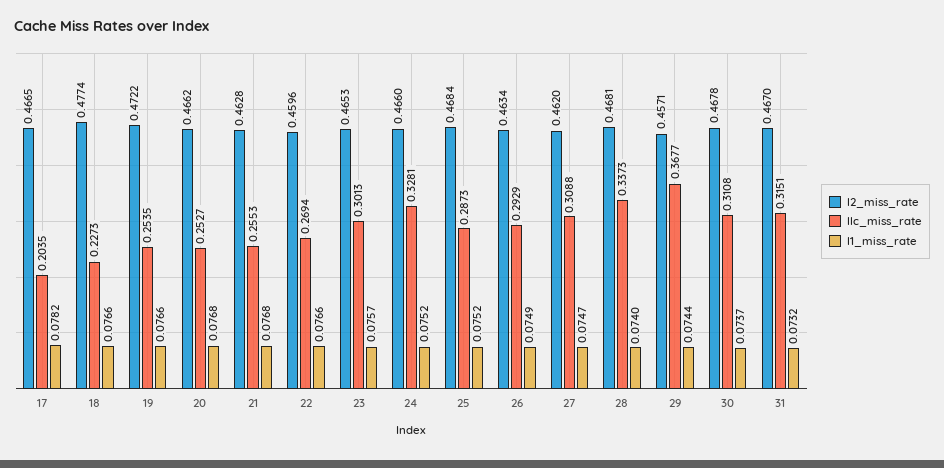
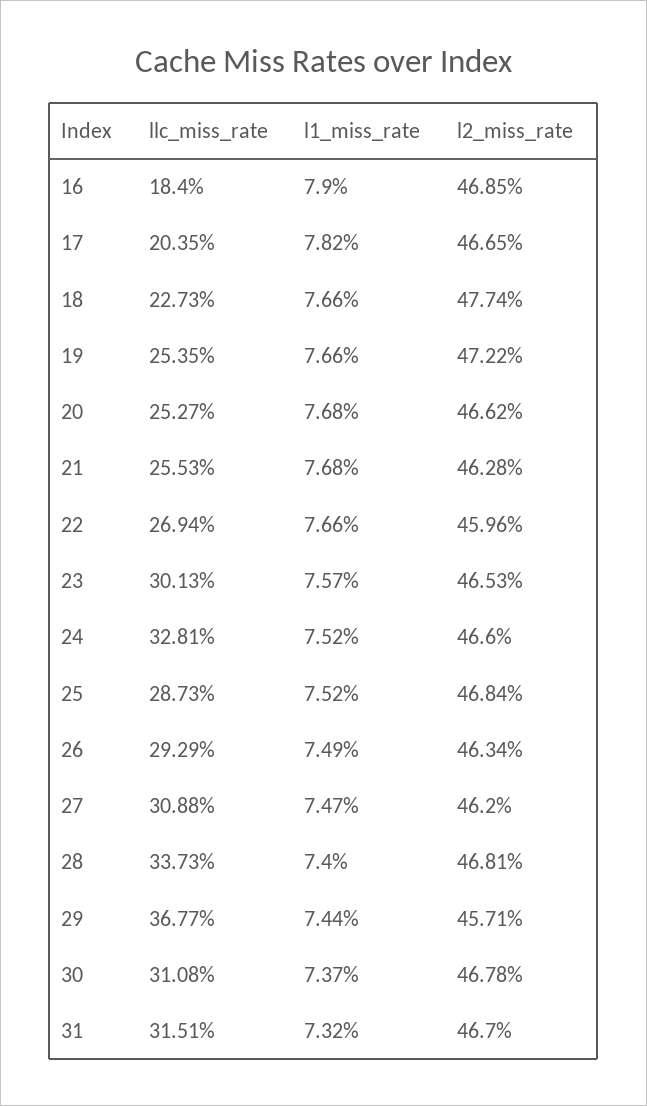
  {
    "l2_miss_rate": {
      "17": 0.4665,
      "18": 0.4774,
      "19": 0.4722,
      "20": 0.4662,
      "21": 0.4628,
      "22": 0.4596,
      "23": 0.4653,
      "24": 0.466,
      "25": 0.4684,
      "26": 0.4634,
      "27": 0.462,
      "28": 0.4681,
      "29": 0.4571,
      "30": 0.4678,
-     "31": 0.467
+     "31": 0.467,
+     "16": 0.4685
    },
    "llc_miss_rate": {
      "17": 0.2035,
      "18": 0.2273,
      "19": 0.2535,
      "20": 0.2527,
      "21": 0.2553,
      "22": 0.2694,
      "23": 0.3013,
      "24": 0.3281,
      "25": 0.2873,
      "26": 0.2929,
      "27": 0.3088,
      "28": 0.3373,
      "29": 0.3677,
      "30": 0.3108,
-     "31": 0.3151
+     "31": 0.3151,
+     "16": 0.184
    },
    "l1_miss_rate": {
      "17": 0.0782,
      "18": 0.0766,
      "19": 0.0766,
      "20": 0.0768,
      "21": 0.0768,
      "22": 0.0766,
      "23": 0.0757,
      "24": 0.0752,
      "25": 0.0752,
      "26": 0.0749,
      "27": 0.0747,
      "28": 0.074,
      "29": 0.0744,
      "30": 0.0737,
-     "31": 0.0732
+     "31": 0.0732,
+     "16": 0.079
    }
  }

